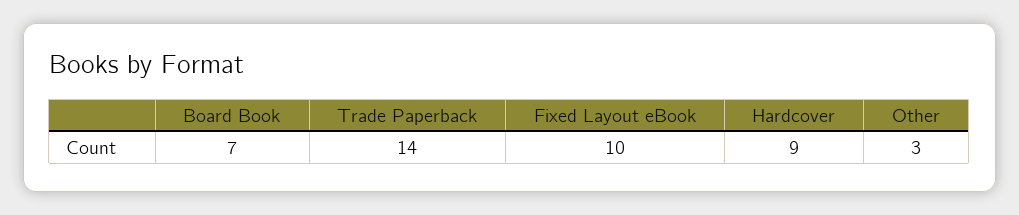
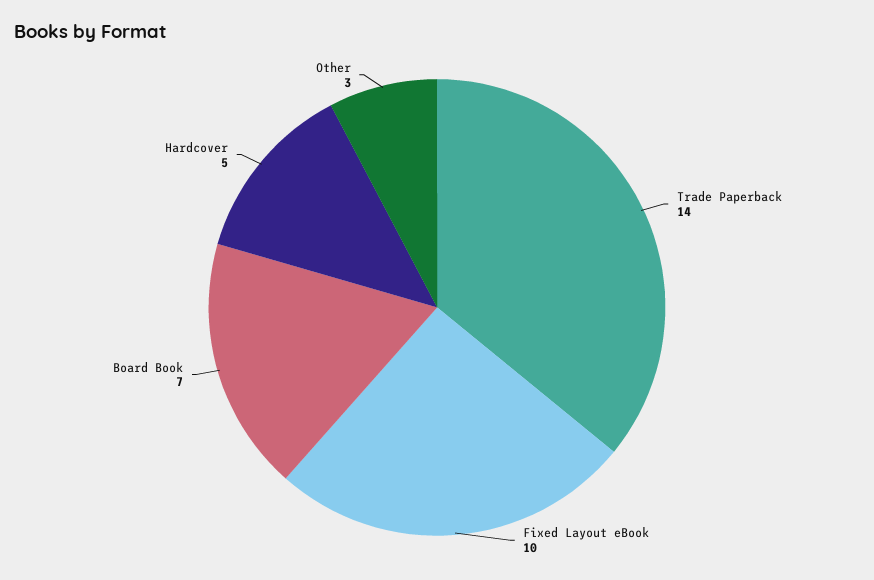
  {
    "Board Book": 7,
    "Trade Paperback": 14,
    "Fixed Layout eBook": 10,
-   "Hardcover": 9,
+   "Hardcover": 5,
    "Other": 3
  }

